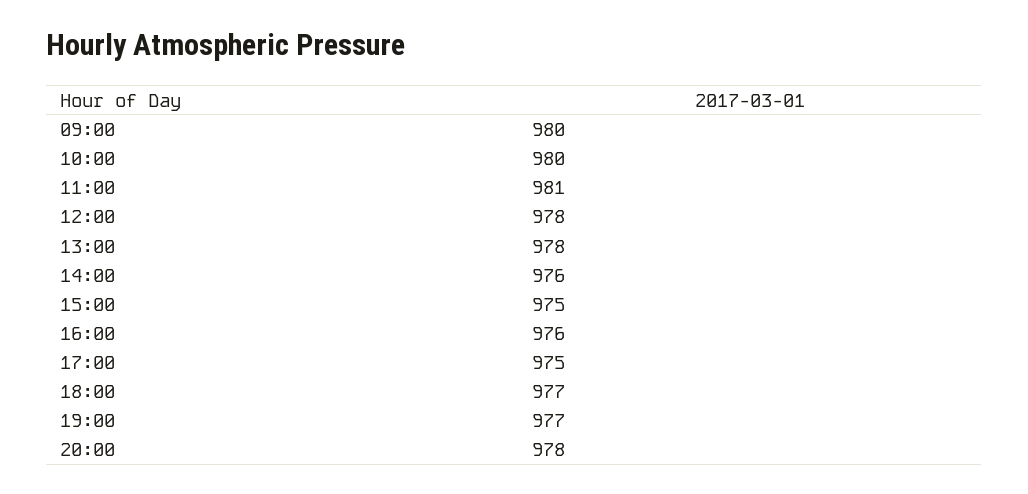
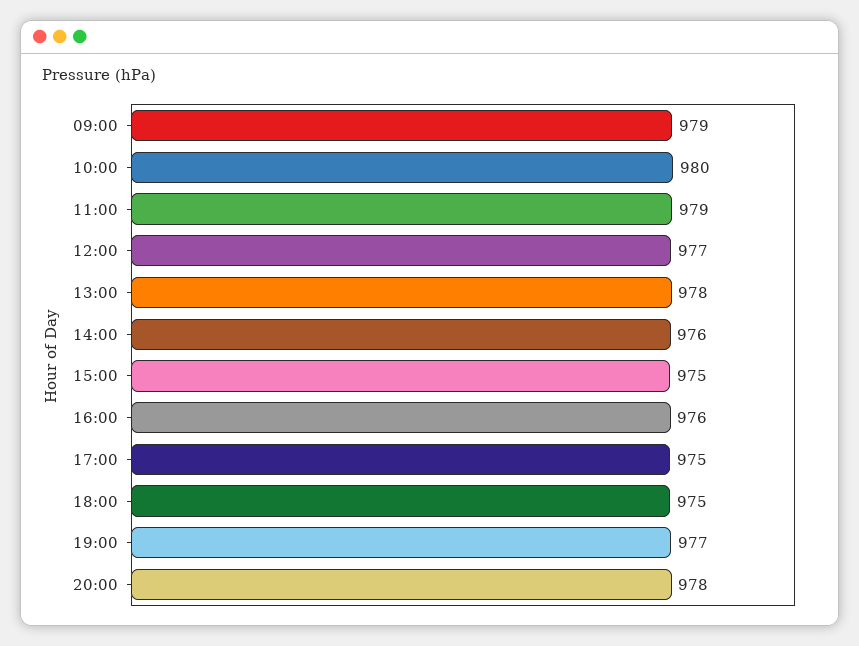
  {
-   "09:00": 980,
+   "09:00": 979,
    "10:00": 980,
-   "11:00": 981,
+   "11:00": 979,
-   "12:00": 978,
+   "12:00": 977,
    "13:00": 978,
    "14:00": 976,
    "15:00": 975,
    "16:00": 976,
    "17:00": 975,
-   "18:00": 977,
+   "18:00": 975,
    "19:00": 977,
    "20:00": 978
  }

